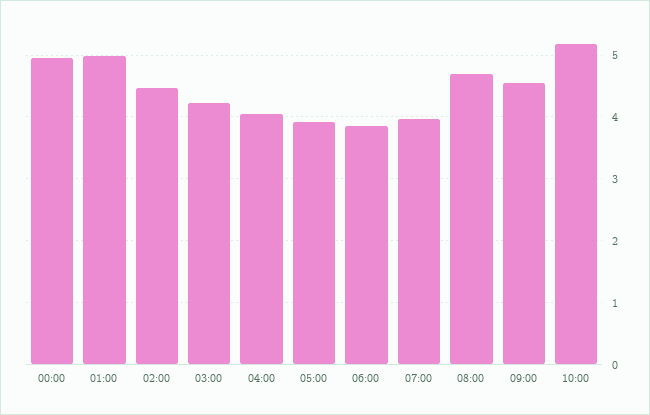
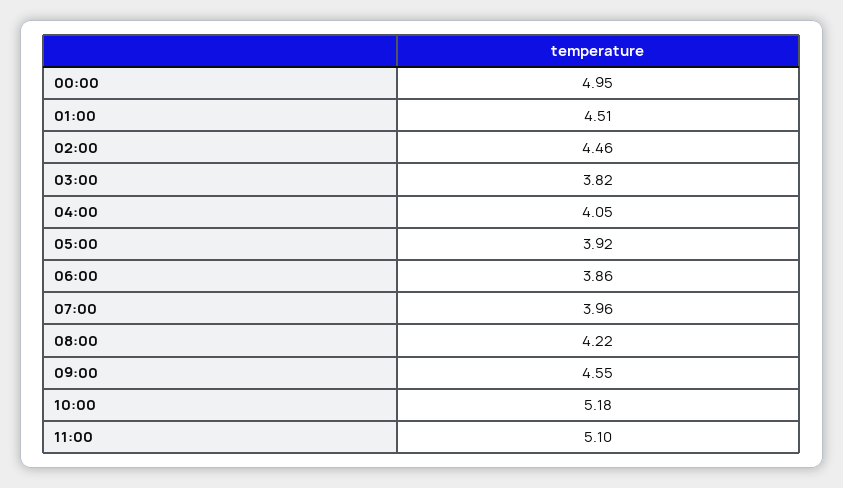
  {
    "00:00": 4.95,
-   "01:00": 5,
+   "01:00": 4.51,
    "02:00": 4.46,
-   "03:00": 4.2,
+   "03:00": 3.82,
    "04:00": 4.05,
    "05:00": 3.92,
    "06:00": 3.86,
    "07:00": 3.96,
-   "08:00": 4.7,
+   "08:00": 4.22,
    "09:00": 4.55,
-   "10:00": 5.18
+   "10:00": 5.18,
+   "11:00": 5.1
  }

